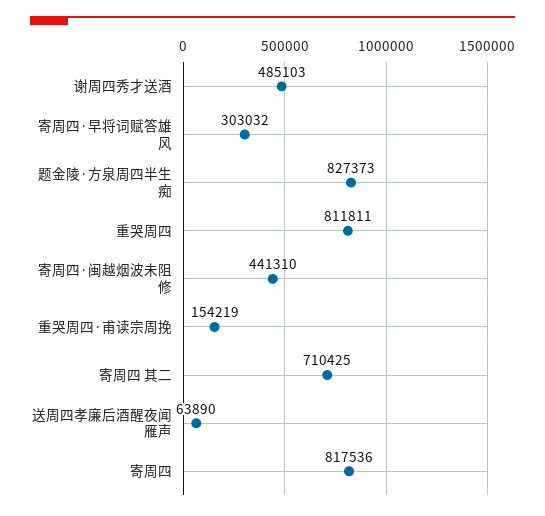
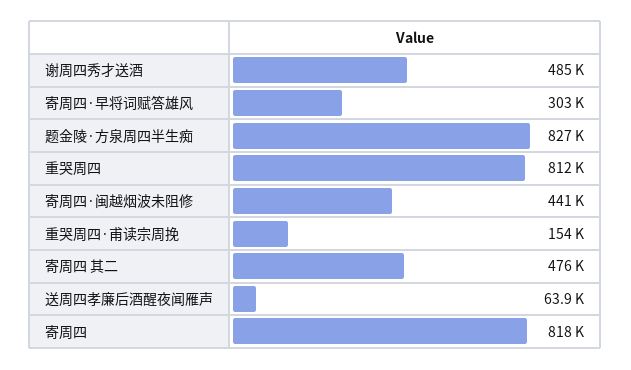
  {
    "谢周四秀才送酒": 485103,
    "寄周四·早将词赋答雄风": 303032,
    "题金陵·方泉周四半生痴": 827373,
    "重哭周四": 811811,
    "寄周四·闽越烟波未阻修": 441310,
    "重哭周四·甫读宗周挽": 154219,
-   "寄周四 其二": 710425,
+   "寄周四 其二": 476000,
    "送周四孝廉后酒醒夜闻雁声": 63890,
    "寄周四": 817536
  }

